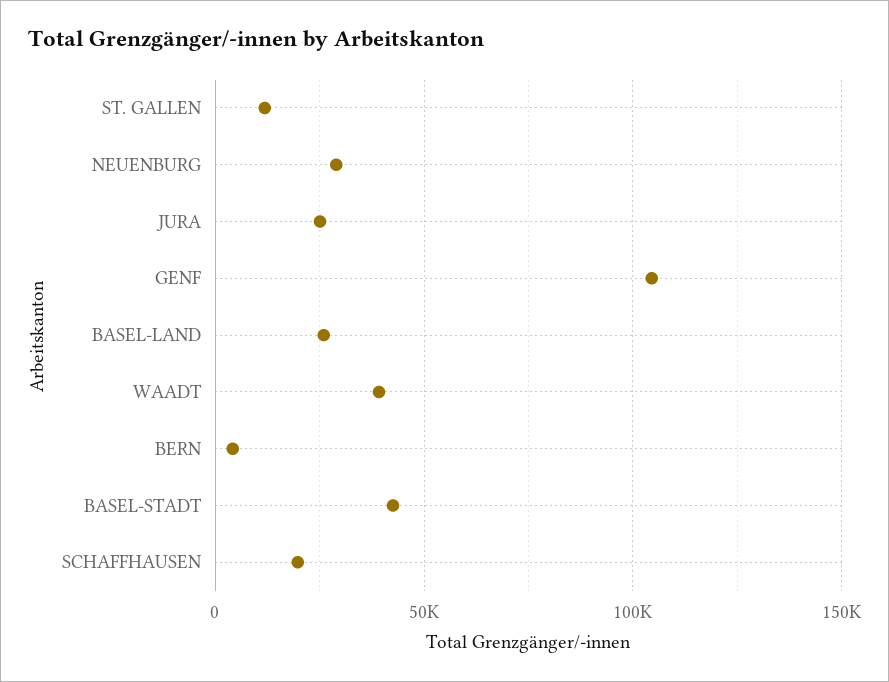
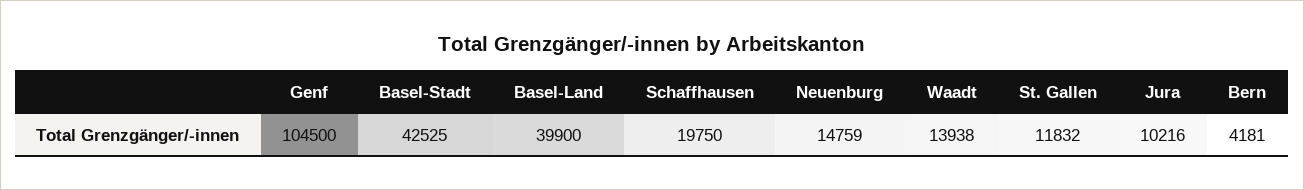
  {
    "ST. GALLEN": 11832,
-   "NEUENBURG": 30000,
+   "NEUENBURG": 14759,
-   "JURA": 25000,
+   "JURA": 10216,
    "GENF": 104500,
-   "BASEL-LAND": 25000,
+   "BASEL-LAND": 39900,
-   "WAADT": 40000,
+   "WAADT": 13938,
    "BERN": 4181,
    "BASEL-STADT": 42525,
    "SCHAFFHAUSEN": 19750
  }

